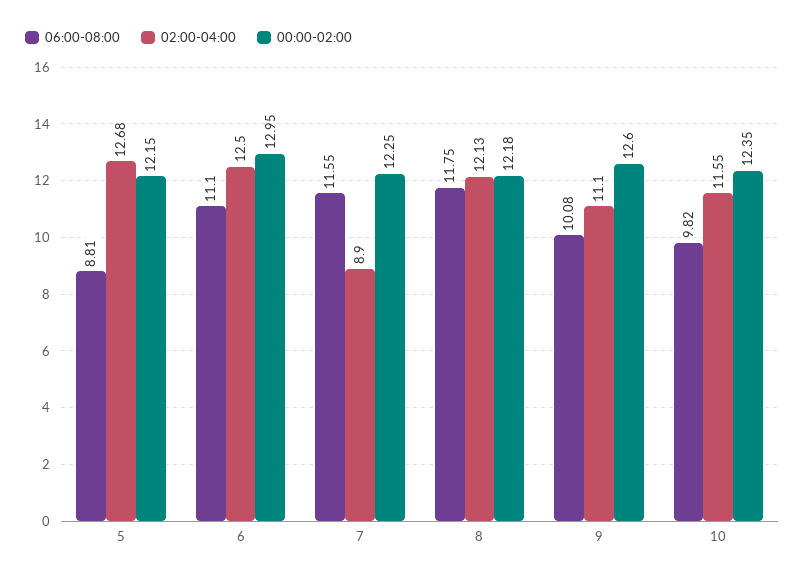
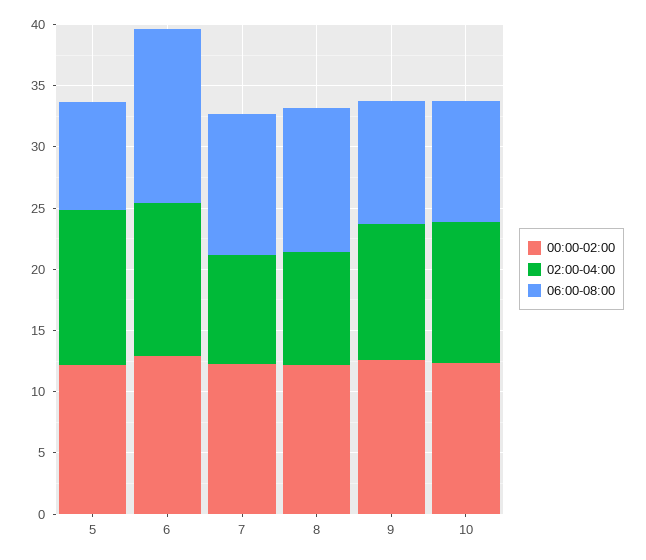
  {
    "06:00-08:00": {
      "5": 8.81,
-     "6": 11.1,
+     "6": 14,
      "7": 11.55,
      "8": 11.75,
      "9": 10.08,
      "10": 9.82
    },
    "02:00-04:00": {
      "5": 12.68,
      "6": 12.5,
      "7": 8.9,
-     "8": 12.13,
+     "8": 9,
      "9": 11.1,
      "10": 11.55
    },
    "00:00-02:00": {
      "5": 12.15,
      "6": 12.95,
      "7": 12.25,
      "8": 12.18,
      "9": 12.6,
      "10": 12.35
    }
  }

